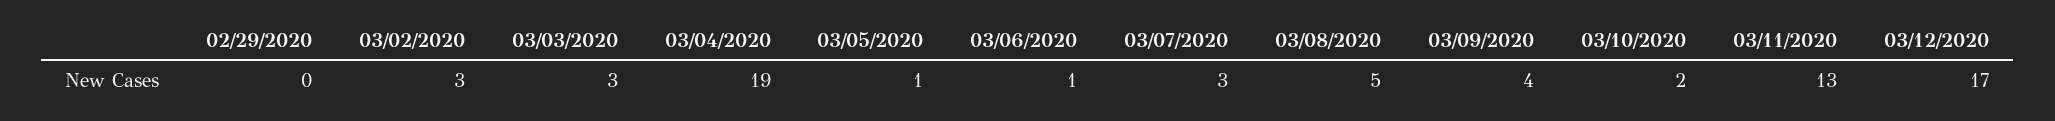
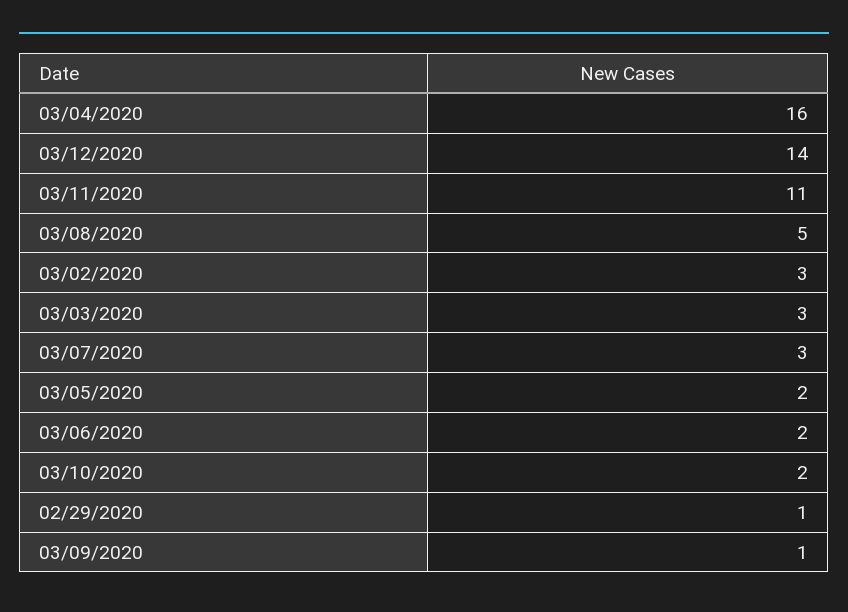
  {
-   "02/29/2020": 0,
+   "02/29/2020": 1,
    "03/02/2020": 3,
    "03/03/2020": 3,
-   "03/04/2020": 19,
+   "03/04/2020": 16,
-   "03/05/2020": 1,
+   "03/05/2020": 2,
-   "03/06/2020": 1,
+   "03/06/2020": 2,
    "03/07/2020": 3,
    "03/08/2020": 5,
-   "03/09/2020": 4,
+   "03/09/2020": 1,
    "03/10/2020": 2,
-   "03/11/2020": 13,
+   "03/11/2020": 11,
-   "03/12/2020": 17
+   "03/12/2020": 14
  }

